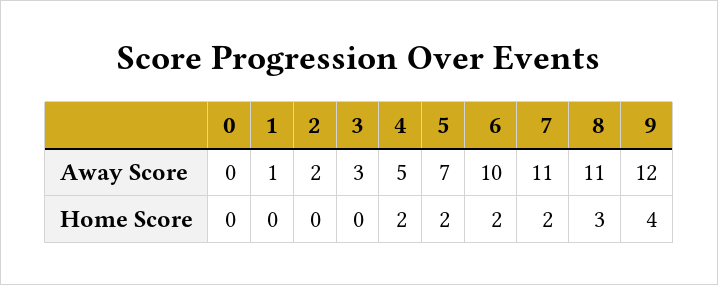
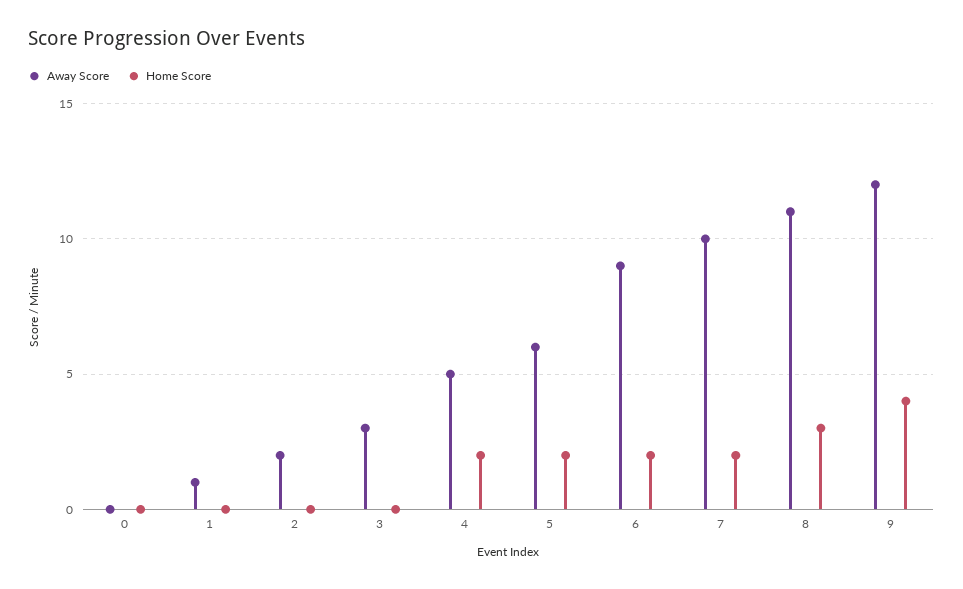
  {
    "Away Score": {
      "0": 0,
      "1": 1,
      "2": 2,
      "3": 3,
      "4": 5,
-     "5": 7,
+     "5": 6,
-     "6": 10,
+     "6": 9,
-     "7": 11,
+     "7": 10,
      "8": 11,
      "9": 12
    },
    "Home Score": {
      "0": 0,
      "1": 0,
      "2": 0,
      "3": 0,
      "4": 2,
      "5": 2,
      "6": 2,
      "7": 2,
      "8": 3,
      "9": 4
    }
  }

